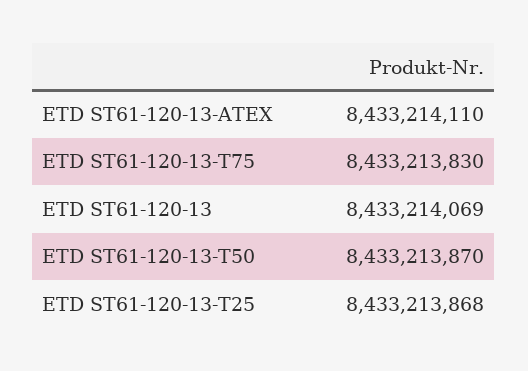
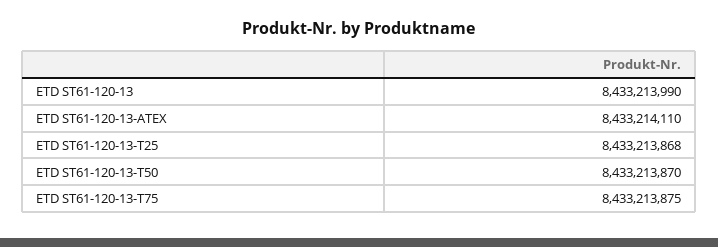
  {
    "ETD ST61-120-13-ATEX": 8433214110,
-   "ETD ST61-120-13-T75": 8433213830,
+   "ETD ST61-120-13-T75": 8433213875,
-   "ETD ST61-120-13": 8433214069,
+   "ETD ST61-120-13": 8433213990,
    "ETD ST61-120-13-T50": 8433213870,
    "ETD ST61-120-13-T25": 8433213868
  }

